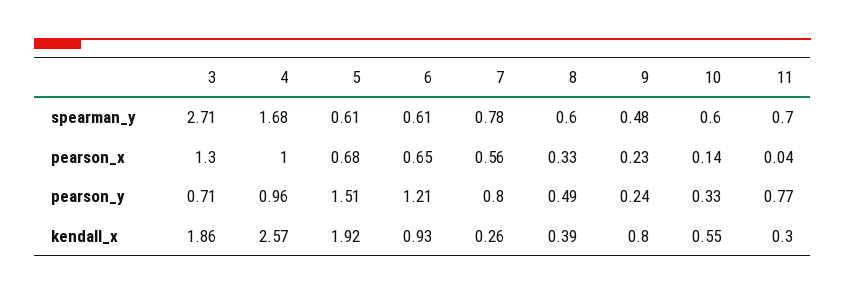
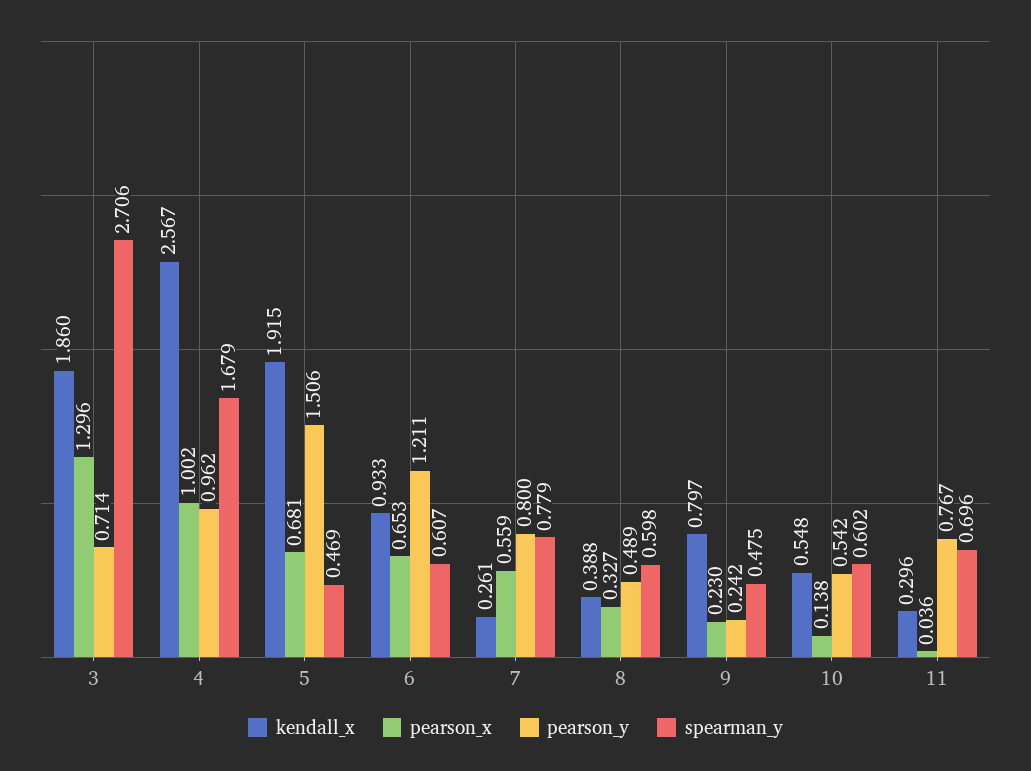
  {
    "spearman_y": {
      "3": 2.706,
      "4": 1.679,
-     "5": 0.61,
+     "5": 0.469,
      "6": 0.607,
      "7": 0.779,
      "8": 0.598,
      "9": 0.475,
      "10": 0.602,
      "11": 0.696
    },
    "pearson_x": {
      "3": 1.296,
      "4": 1.002,
      "5": 0.681,
      "6": 0.653,
      "7": 0.559,
      "8": 0.327,
      "9": 0.23,
      "10": 0.138,
      "11": 0.036
    },
    "pearson_y": {
      "3": 0.714,
      "4": 0.962,
      "5": 1.506,
      "6": 1.211,
      "7": 0.8,
      "8": 0.489,
      "9": 0.242,
-     "10": 0.33,
+     "10": 0.542,
      "11": 0.767
    },
    "kendall_x": {
      "3": 1.86,
      "4": 2.567,
      "5": 1.915,
      "6": 0.933,
      "7": 0.261,
      "8": 0.388,
      "9": 0.797,
      "10": 0.548,
      "11": 0.296
    }
  }

